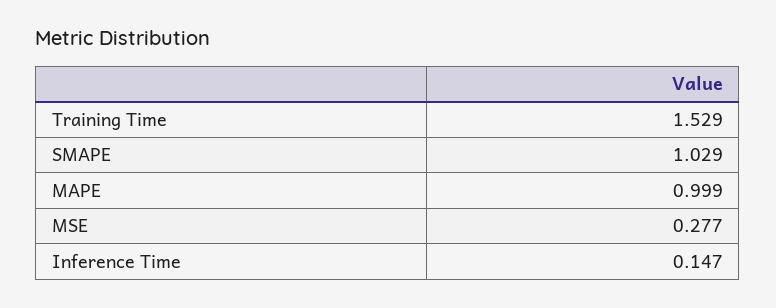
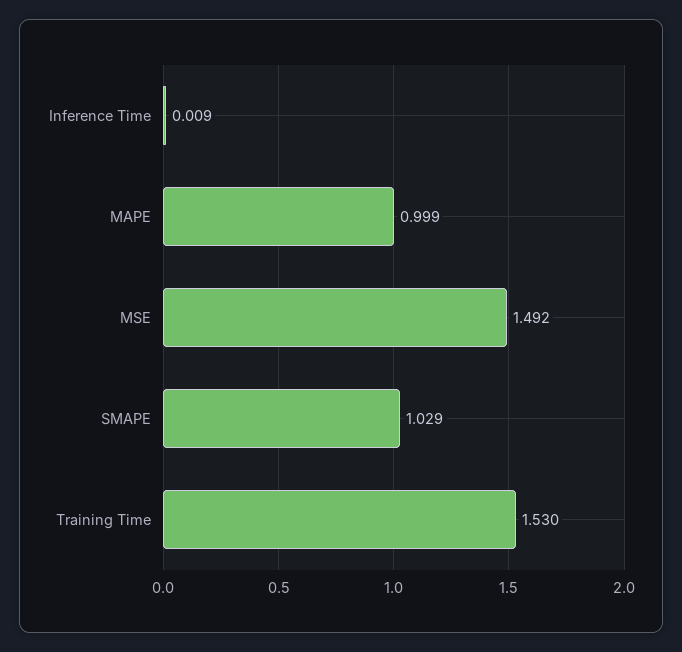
  {
-   "Training Time": 1.529,
+   "Training Time": 1.53,
    "SMAPE": 1.029,
    "MAPE": 0.999,
-   "MSE": 0.277,
+   "MSE": 1.492,
-   "Inference Time": 0.147
+   "Inference Time": 0.009
  }

